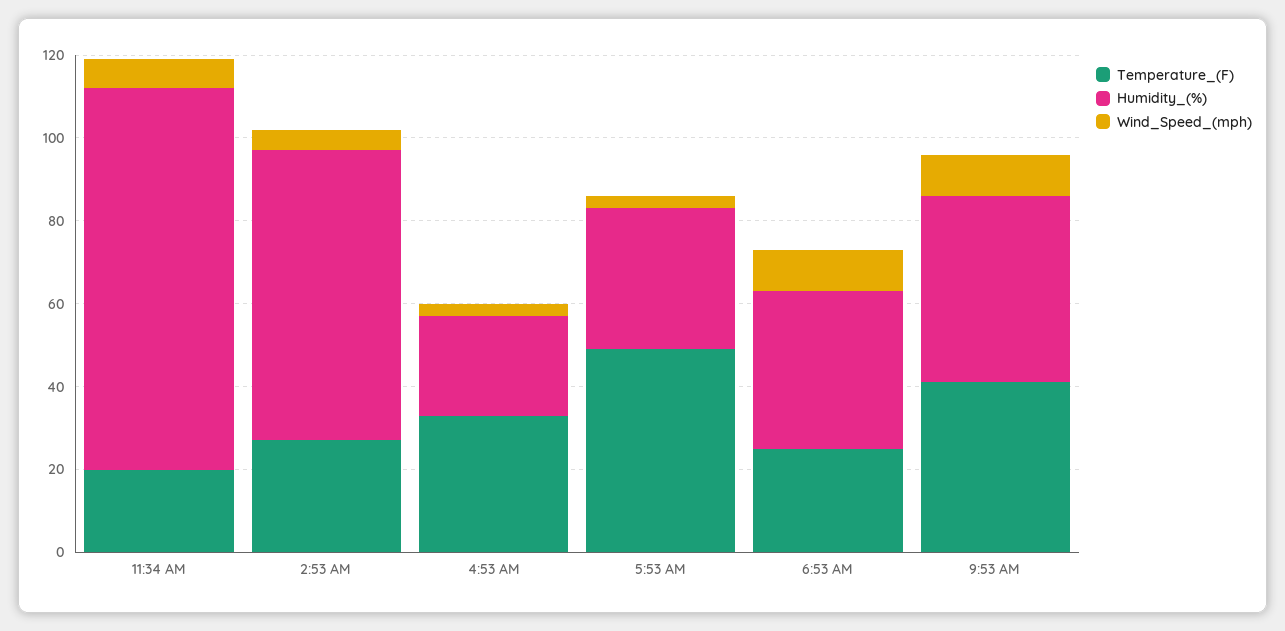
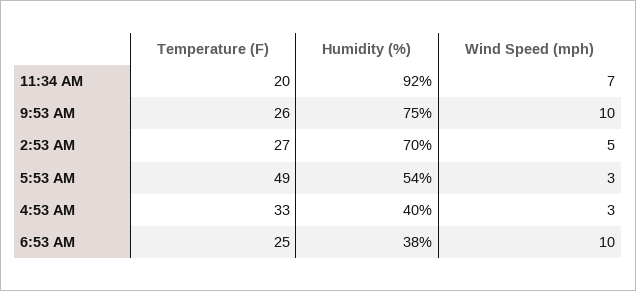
  {
    "Temperature_(F)": {
      "11:34 AM": 20,
      "2:53 AM": 27,
      "4:53 AM": 33,
      "5:53 AM": 49,
      "6:53 AM": 25,
-     "9:53 AM": 40
+     "9:53 AM": 26
    },
    "Humidity_(%)": {
      "11:34 AM": 92,
      "2:53 AM": 70,
-     "4:53 AM": 25,
+     "4:53 AM": 40,
-     "5:53 AM": 35,
+     "5:53 AM": 54,
      "6:53 AM": 38,
-     "9:53 AM": 45
+     "9:53 AM": 75
    },
    "Wind_Speed_(mph)": {
      "11:34 AM": 7,
      "2:53 AM": 5,
      "4:53 AM": 3,
      "5:53 AM": 3,
      "6:53 AM": 10,
      "9:53 AM": 10
    }
  }

